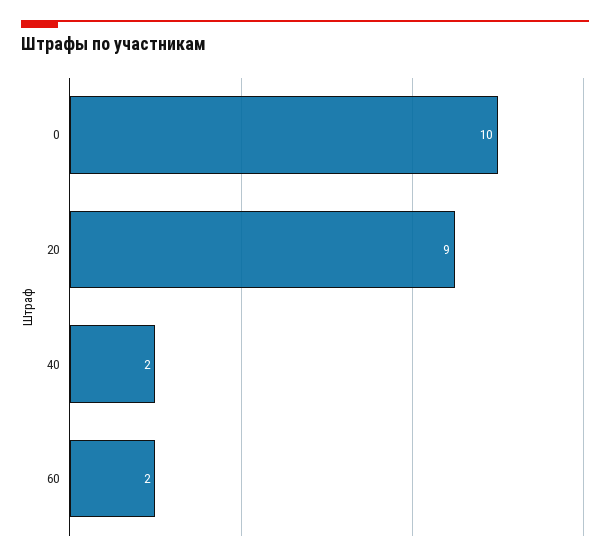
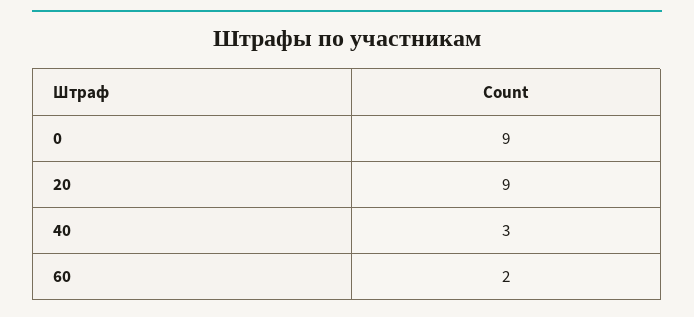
  {
-   "0": 10,
+   "0": 9,
    "20": 9,
-   "40": 2,
+   "40": 3,
    "60": 2
  }

